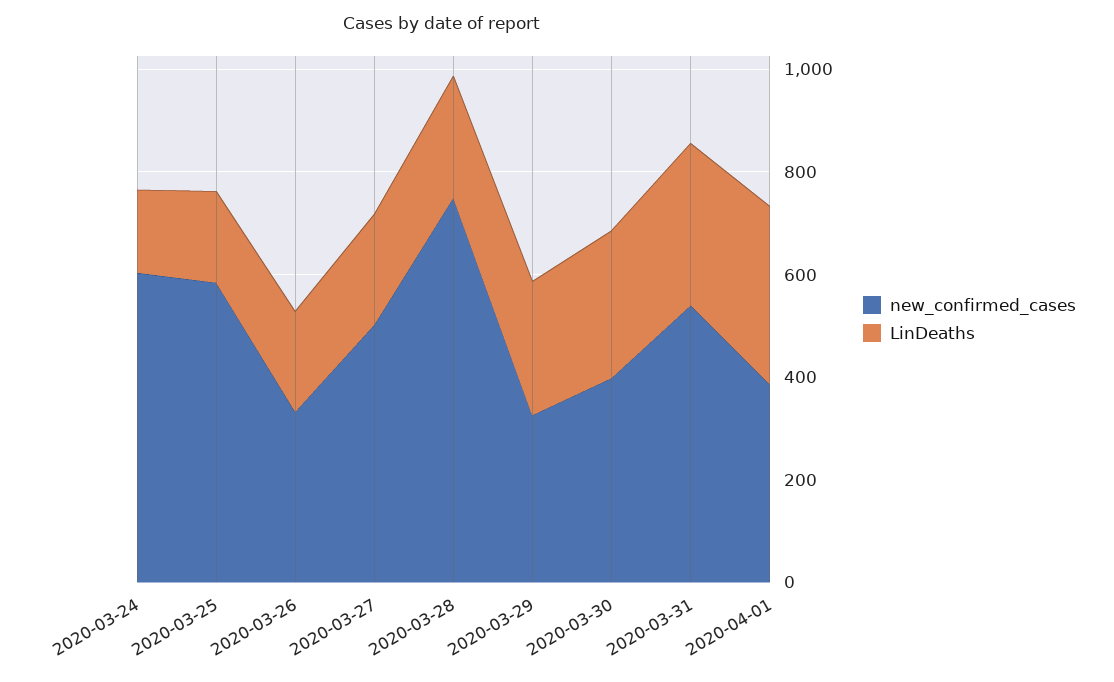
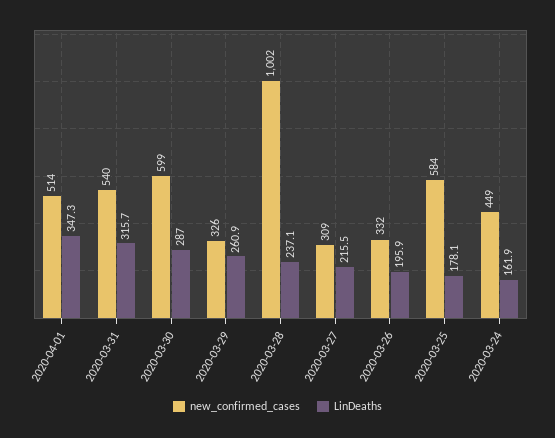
  {
    "new_confirmed_cases": {
-     "2020-03-24": 600,
+     "2020-03-24": 449,
      "2020-03-25": 584,
      "2020-03-26": 332,
-     "2020-03-27": 500,
+     "2020-03-27": 309,
-     "2020-03-28": 750,
+     "2020-03-28": 1002,
      "2020-03-29": 326,
-     "2020-03-30": 400,
+     "2020-03-30": 599,
      "2020-03-31": 540,
-     "2020-04-01": 400
+     "2020-04-01": 514
    },
    "LinDeaths": {
      "2020-03-24": 161.9,
      "2020-03-25": 178.1,
      "2020-03-26": 195.9,
      "2020-03-27": 215.5,
      "2020-03-28": 237.1,
      "2020-03-29": 260.9,
      "2020-03-30": 287,
      "2020-03-31": 315.7,
      "2020-04-01": 347.3
    }
  }

